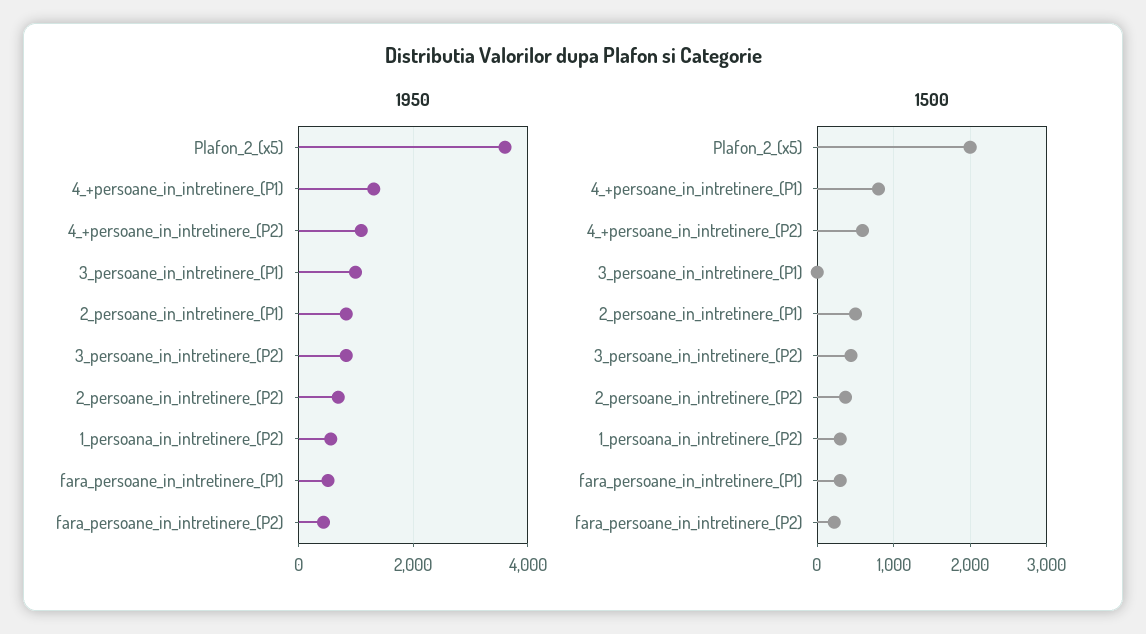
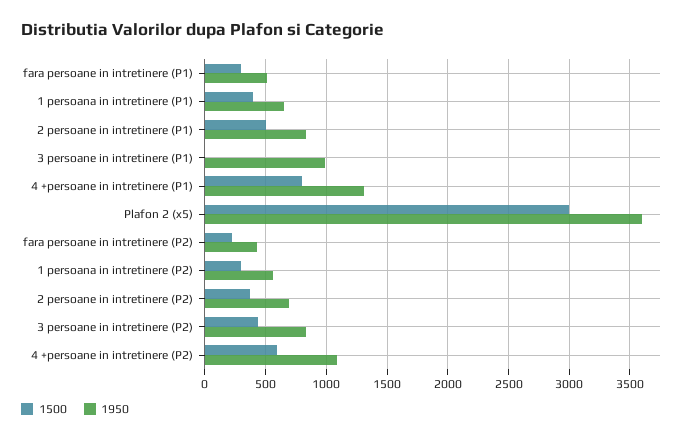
  {
    "1950": {
      "Plafon_2_(x5)": 3600,
      "4_+persoane_in_intretinere_(P1)": 1300,
      "4_+persoane_in_intretinere_(P2)": 1100,
      "3_persoane_in_intretinere_(P1)": 1000,
      "2_persoane_in_intretinere_(P1)": 850,
      "3_persoane_in_intretinere_(P2)": 850,
      "2_persoane_in_intretinere_(P2)": 700,
      "1_persoana_in_intretinere_(P2)": 550,
      "fara_persoane_in_intretinere_(P1)": 500,
-     "fara_persoane_in_intretinere_(P2)": 450
+     "fara_persoane_in_intretinere_(P2)": 450,
+     "1 persoana in intretinere (P1)": 650
    },
    "1500": {
-     "Plafon_2_(x5)": 2000,
+     "Plafon_2_(x5)": 3000,
      "4_+persoane_in_intretinere_(P1)": 800,
      "4_+persoane_in_intretinere_(P2)": 600,
      "3_persoane_in_intretinere_(P1)": 0,
      "2_persoane_in_intretinere_(P1)": 500,
      "3_persoane_in_intretinere_(P2)": 450,
      "2_persoane_in_intretinere_(P2)": 350,
      "1_persoana_in_intretinere_(P2)": 300,
      "fara_persoane_in_intretinere_(P1)": 300,
-     "fara_persoane_in_intretinere_(P2)": 200
+     "fara_persoane_in_intretinere_(P2)": 200,
+     "1 persoana in intretinere (P1)": 400
    }
  }

